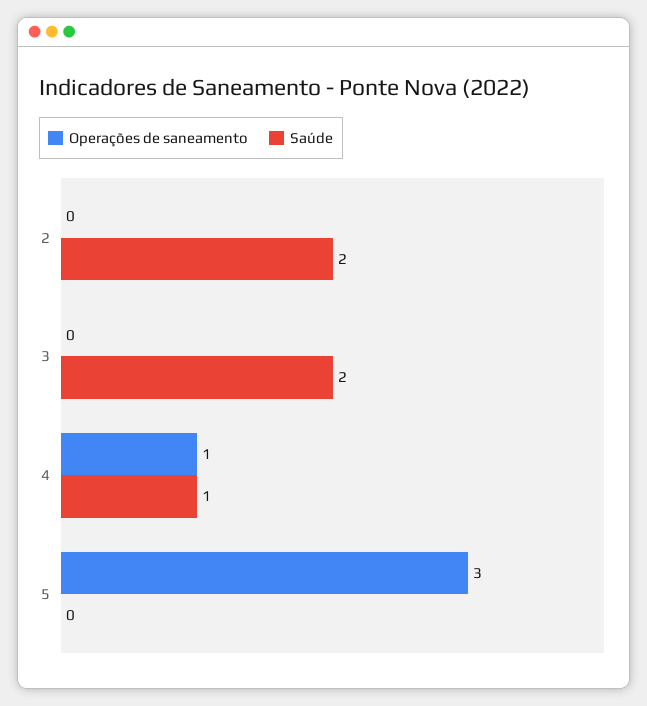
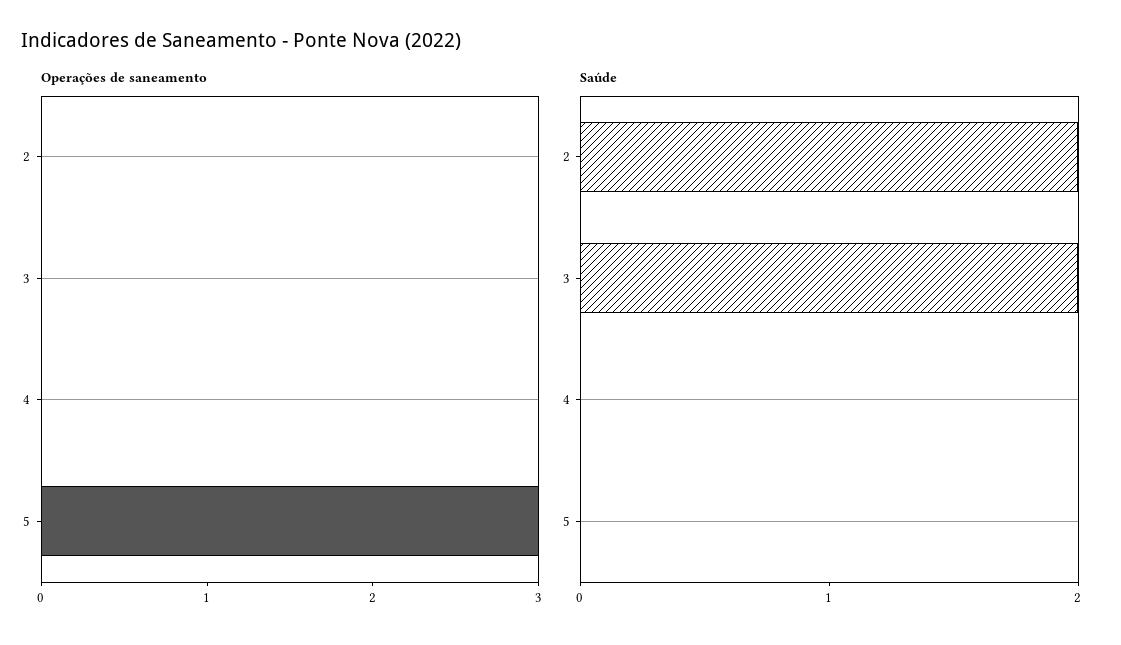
  {
    "Operações de saneamento": {
      "2": 0,
      "3": 0,
-     "4": 1,
+     "4": 0,
      "5": 3
    },
    "Saúde": {
      "2": 2,
      "3": 2,
-     "4": 1,
+     "4": 0,
      "5": 0
    }
  }

